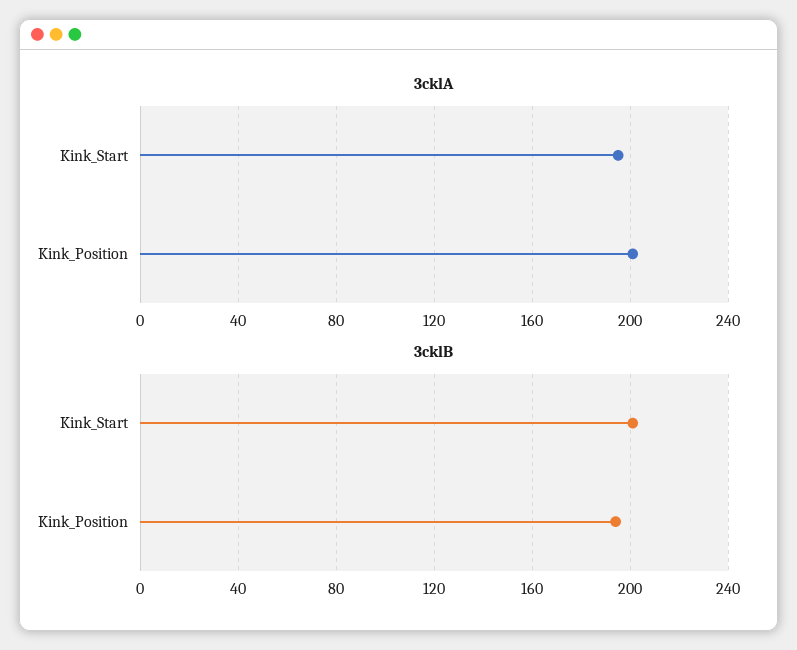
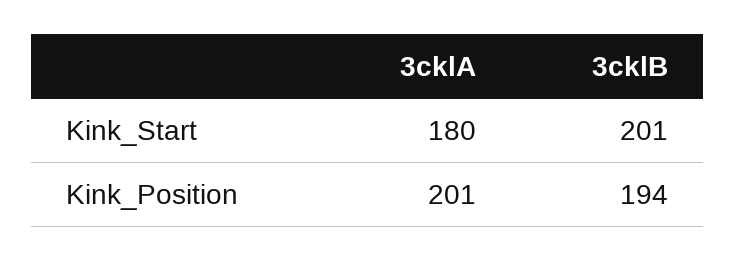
  {
    "3cklA": {
-     "Kink_Start": 195,
+     "Kink_Start": 180,
      "Kink_Position": 201
    },
    "3cklB": {
      "Kink_Start": 201,
      "Kink_Position": 194
    }
  }

